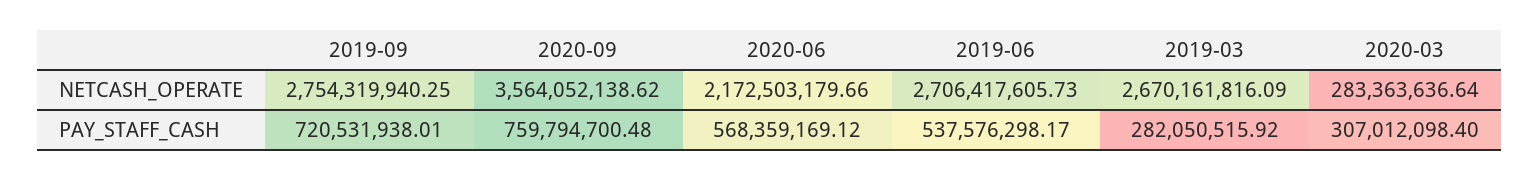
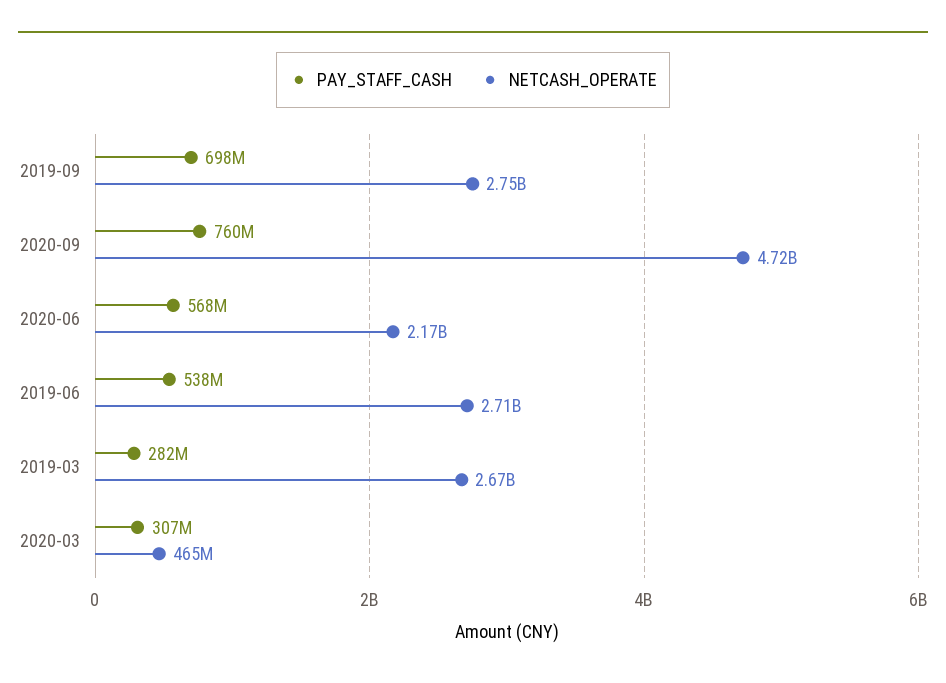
  {
    "NETCASH_OPERATE": {
      "2019-09": 2754319940.25,
-     "2020-09": 3564052138.62,
+     "2020-09": 4720000000,
      "2020-06": 2172503179.66,
      "2019-06": 2706417605.73,
      "2019-03": 2670161816.09,
-     "2020-03": 283363636.64
+     "2020-03": 465000000
    },
    "PAY_STAFF_CASH": {
-     "2019-09": 720531938.01,
+     "2019-09": 698000000,
      "2020-09": 759794700.48,
      "2020-06": 568359169.12,
      "2019-06": 537576298.17,
      "2019-03": 282050515.92,
      "2020-03": 307012098.4
    }
  }

